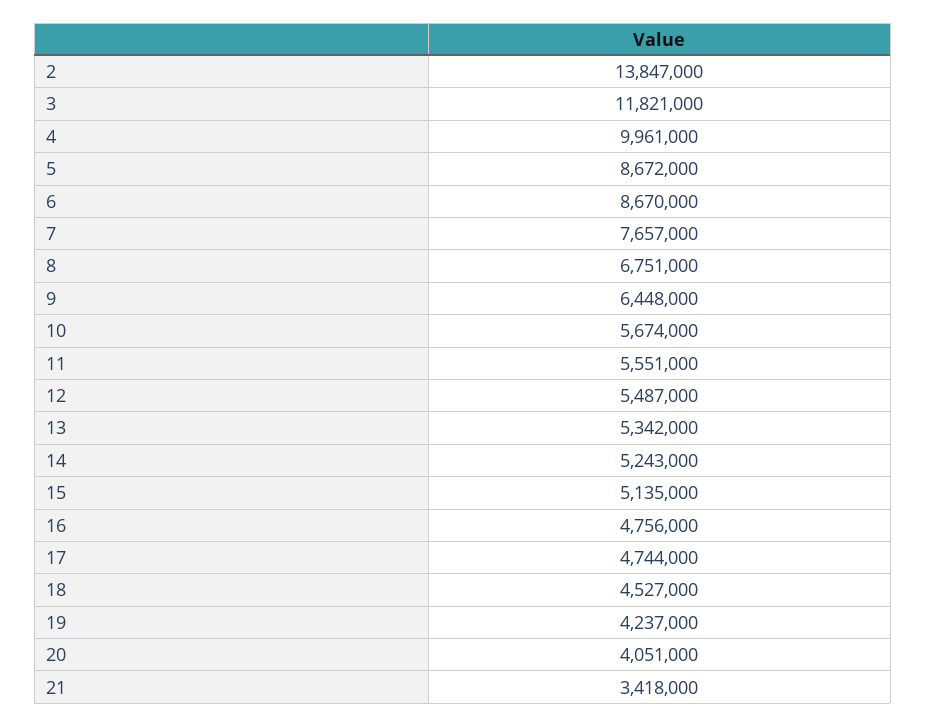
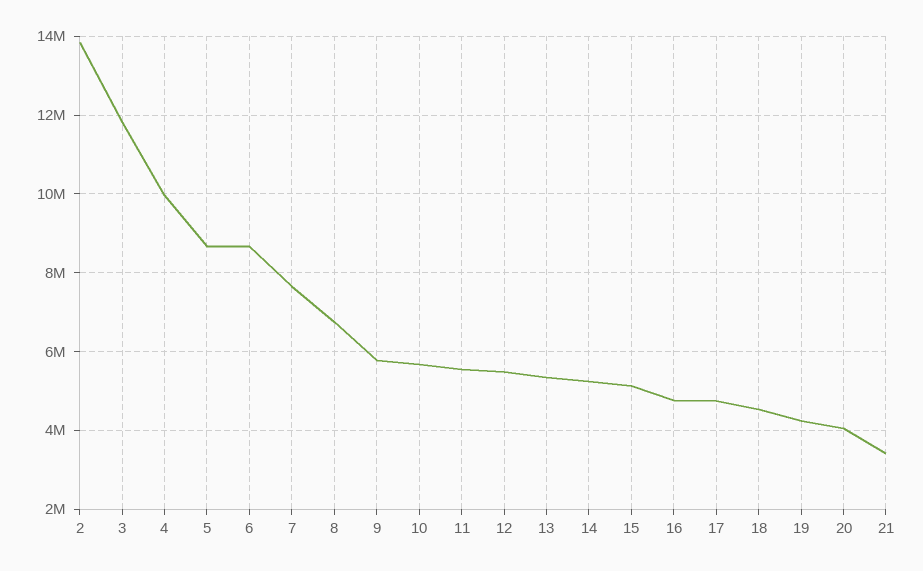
  {
    "2": 13847000,
    "3": 11821000,
    "4": 9961000,
    "5": 8672000,
    "6": 8670000,
    "7": 7657000,
    "8": 6751000,
-   "9": 6448000,
+   "9": 5800000,
    "10": 5674000,
    "11": 5551000,
    "12": 5487000,
    "13": 5342000,
    "14": 5243000,
    "15": 5135000,
    "16": 4756000,
    "17": 4744000,
    "18": 4527000,
    "19": 4237000,
    "20": 4051000,
    "21": 3418000
  }

